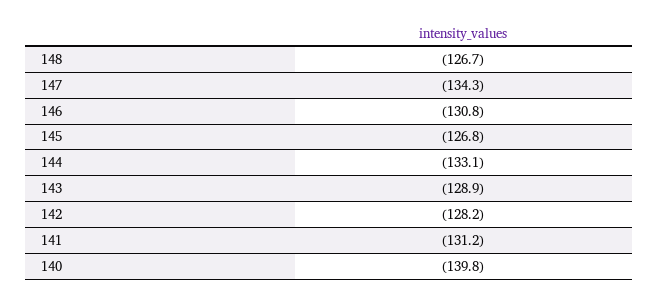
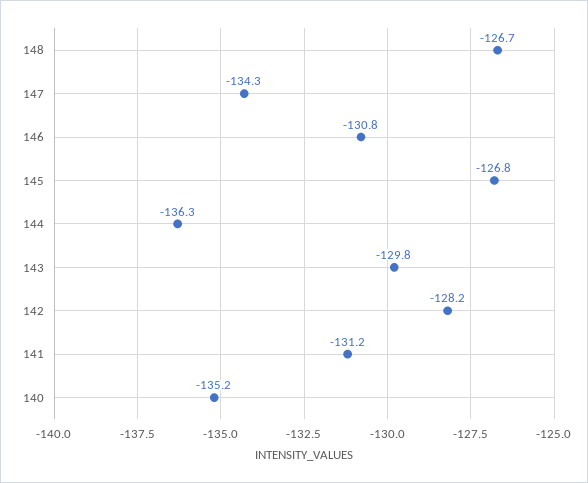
  {
    "148": -126.7,
    "147": -134.3,
    "146": -130.8,
    "145": -126.8,
-   "144": -133.1,
+   "144": -136.3,
-   "143": -128.9,
+   "143": -129.8,
    "142": -128.2,
    "141": -131.2,
-   "140": -139.8
+   "140": -135.2
  }

